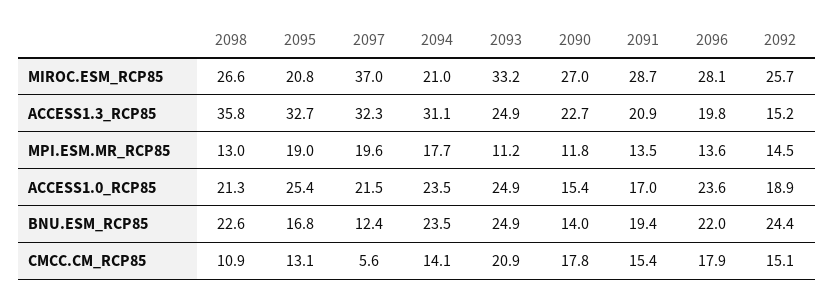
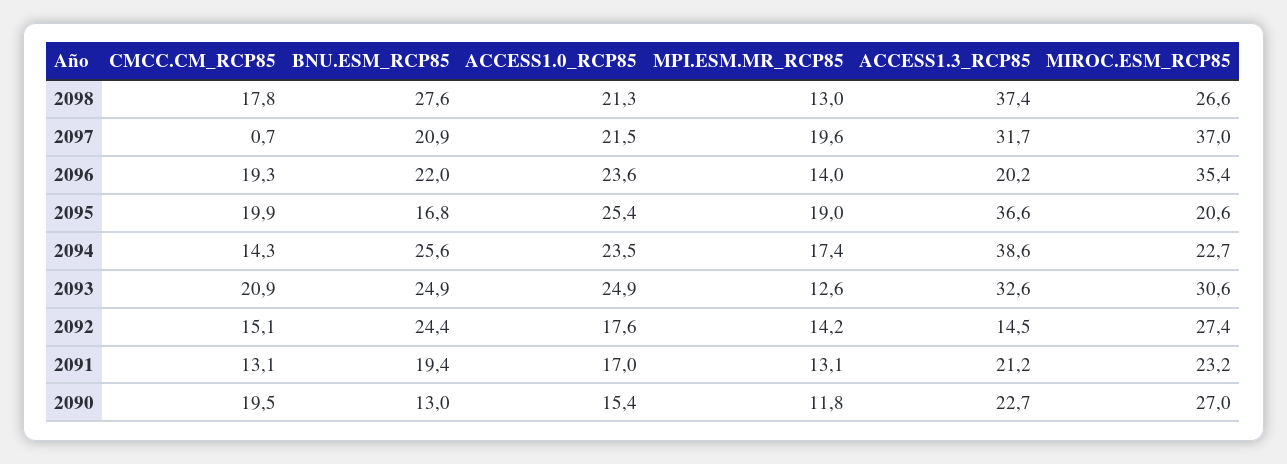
  {
    "2098": {
      "MIROC.ESM_RCP85": 26.6,
-     "ACCESS1.3_RCP85": 35.8,
+     "ACCESS1.3_RCP85": 37.4,
      "MPI.ESM.MR_RCP85": 13,
      "ACCESS1.0_RCP85": 21.3,
-     "BNU.ESM_RCP85": 22.6,
+     "BNU.ESM_RCP85": 27.6,
-     "CMCC.CM_RCP85": 10.9
+     "CMCC.CM_RCP85": 17.8
    },
    "2095": {
-     "MIROC.ESM_RCP85": 20.8,
+     "MIROC.ESM_RCP85": 20.6,
-     "ACCESS1.3_RCP85": 32.7,
+     "ACCESS1.3_RCP85": 36.6,
      "MPI.ESM.MR_RCP85": 19,
      "ACCESS1.0_RCP85": 25.4,
      "BNU.ESM_RCP85": 16.8,
-     "CMCC.CM_RCP85": 13.1
+     "CMCC.CM_RCP85": 19.9
    },
    "2097": {
      "MIROC.ESM_RCP85": 37,
-     "ACCESS1.3_RCP85": 32.3,
+     "ACCESS1.3_RCP85": 31.7,
      "MPI.ESM.MR_RCP85": 19.6,
      "ACCESS1.0_RCP85": 21.5,
-     "BNU.ESM_RCP85": 12.4,
+     "BNU.ESM_RCP85": 20.9,
-     "CMCC.CM_RCP85": 5.6
+     "CMCC.CM_RCP85": 0.7
    },
    "2094": {
-     "MIROC.ESM_RCP85": 21,
+     "MIROC.ESM_RCP85": 22.7,
-     "ACCESS1.3_RCP85": 31.1,
+     "ACCESS1.3_RCP85": 38.6,
-     "MPI.ESM.MR_RCP85": 17.7,
+     "MPI.ESM.MR_RCP85": 17.4,
      "ACCESS1.0_RCP85": 23.5,
-     "BNU.ESM_RCP85": 23.5,
+     "BNU.ESM_RCP85": 25.6,
-     "CMCC.CM_RCP85": 14.1
+     "CMCC.CM_RCP85": 14.3
    },
    "2093": {
-     "MIROC.ESM_RCP85": 33.2,
+     "MIROC.ESM_RCP85": 30.6,
-     "ACCESS1.3_RCP85": 24.9,
+     "ACCESS1.3_RCP85": 32.6,
-     "MPI.ESM.MR_RCP85": 11.2,
+     "MPI.ESM.MR_RCP85": 12.6,
      "ACCESS1.0_RCP85": 24.9,
      "BNU.ESM_RCP85": 24.9,
      "CMCC.CM_RCP85": 20.9
    },
    "2090": {
      "MIROC.ESM_RCP85": 27,
      "ACCESS1.3_RCP85": 22.7,
      "MPI.ESM.MR_RCP85": 11.8,
      "ACCESS1.0_RCP85": 15.4,
-     "BNU.ESM_RCP85": 14,
+     "BNU.ESM_RCP85": 13,
-     "CMCC.CM_RCP85": 17.8
+     "CMCC.CM_RCP85": 19.5
    },
    "2091": {
-     "MIROC.ESM_RCP85": 28.7,
+     "MIROC.ESM_RCP85": 23.2,
-     "ACCESS1.3_RCP85": 20.9,
+     "ACCESS1.3_RCP85": 21.2,
-     "MPI.ESM.MR_RCP85": 13.5,
+     "MPI.ESM.MR_RCP85": 13.1,
      "ACCESS1.0_RCP85": 17,
      "BNU.ESM_RCP85": 19.4,
-     "CMCC.CM_RCP85": 15.4
+     "CMCC.CM_RCP85": 13.1
    },
    "2096": {
-     "MIROC.ESM_RCP85": 28.1,
+     "MIROC.ESM_RCP85": 35.4,
-     "ACCESS1.3_RCP85": 19.8,
+     "ACCESS1.3_RCP85": 20.2,
-     "MPI.ESM.MR_RCP85": 13.6,
+     "MPI.ESM.MR_RCP85": 14,
      "ACCESS1.0_RCP85": 23.6,
      "BNU.ESM_RCP85": 22,
-     "CMCC.CM_RCP85": 17.9
+     "CMCC.CM_RCP85": 19.3
    },
    "2092": {
-     "MIROC.ESM_RCP85": 25.7,
+     "MIROC.ESM_RCP85": 27.4,
-     "ACCESS1.3_RCP85": 15.2,
+     "ACCESS1.3_RCP85": 14.5,
-     "MPI.ESM.MR_RCP85": 14.5,
+     "MPI.ESM.MR_RCP85": 14.2,
-     "ACCESS1.0_RCP85": 18.9,
+     "ACCESS1.0_RCP85": 17.6,
      "BNU.ESM_RCP85": 24.4,
      "CMCC.CM_RCP85": 15.1
    }
  }

